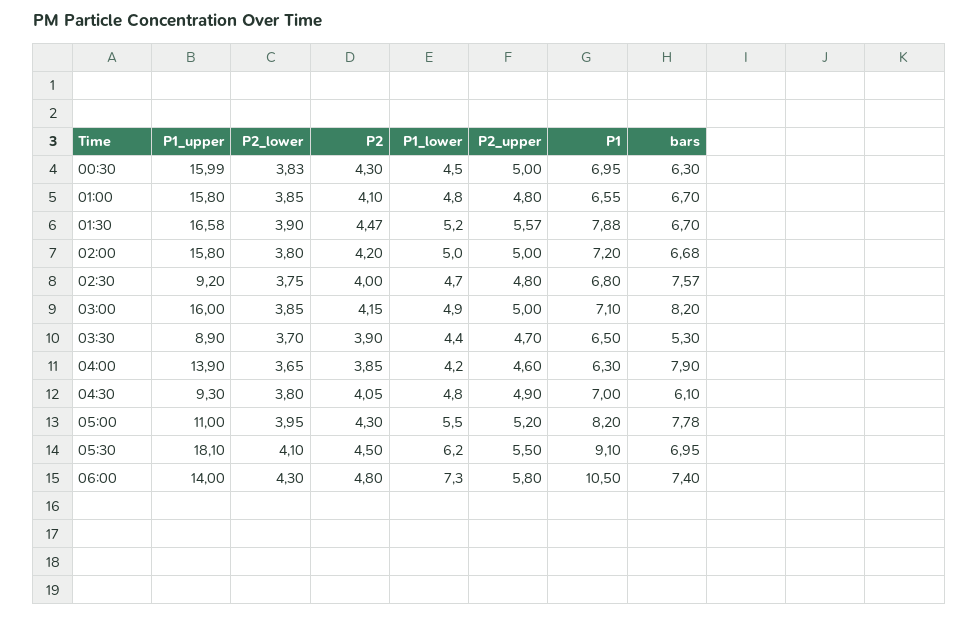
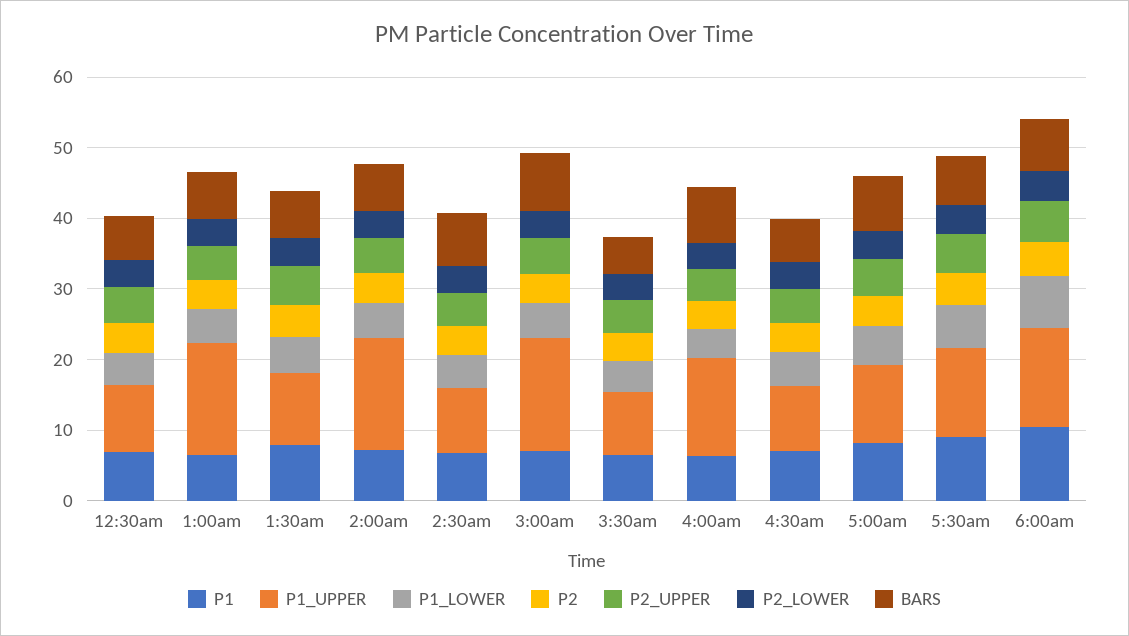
  {
    "P1_upper": {
-     "00:30": 15.99,
+     "00:30": 10,
      "01:00": 15.8,
-     "01:30": 16.58,
+     "01:30": 10,
      "02:00": 15.8,
      "02:30": 9.2,
      "03:00": 16,
      "03:30": 8.9,
      "04:00": 13.9,
      "04:30": 9.3,
      "05:00": 11,
-     "05:30": 18.1,
+     "05:30": 12,
      "06:00": 14
    },
    "P2_lower": {
      "00:30": 3.83,
      "01:00": 3.85,
      "01:30": 3.9,
      "02:00": 3.8,
      "02:30": 3.75,
      "03:00": 3.85,
      "03:30": 3.7,
      "04:00": 3.65,
      "04:30": 3.8,
      "05:00": 3.95,
      "05:30": 4.1,
      "06:00": 4.3
    },
    "P2": {
      "00:30": 4.3,
      "01:00": 4.1,
      "01:30": 4.47,
      "02:00": 4.2,
      "02:30": 4,
      "03:00": 4.15,
      "03:30": 3.9,
      "04:00": 3.85,
      "04:30": 4.05,
      "05:00": 4.3,
      "05:30": 4.5,
      "06:00": 4.8
    },
    "P1_lower": {
      "00:30": 4.5,
      "01:00": 4.8,
      "01:30": 5.2,
      "02:00": 5,
      "02:30": 4.7,
      "03:00": 4.9,
      "03:30": 4.4,
      "04:00": 4.2,
      "04:30": 4.8,
      "05:00": 5.5,
      "05:30": 6.2,
      "06:00": 7.3
    },
    "P2_upper": {
      "00:30": 5,
      "01:00": 4.8,
      "01:30": 5.57,
      "02:00": 5,
      "02:30": 4.8,
      "03:00": 5,
      "03:30": 4.7,
      "04:00": 4.6,
      "04:30": 4.9,
      "05:00": 5.2,
      "05:30": 5.5,
      "06:00": 5.8
    },
    "P1": {
      "00:30": 6.95,
      "01:00": 6.55,
      "01:30": 7.88,
      "02:00": 7.2,
      "02:30": 6.8,
      "03:00": 7.1,
      "03:30": 6.5,
      "04:00": 6.3,
      "04:30": 7,
      "05:00": 8.2,
      "05:30": 9.1,
      "06:00": 10.5
    },
    "bars": {
      "00:30": 6.3,
      "01:00": 6.7,
      "01:30": 6.7,
      "02:00": 6.68,
      "02:30": 7.57,
      "03:00": 8.2,
      "03:30": 5.3,
      "04:00": 7.9,
      "04:30": 6.1,
      "05:00": 7.78,
      "05:30": 6.95,
      "06:00": 7.4
    }
  }

